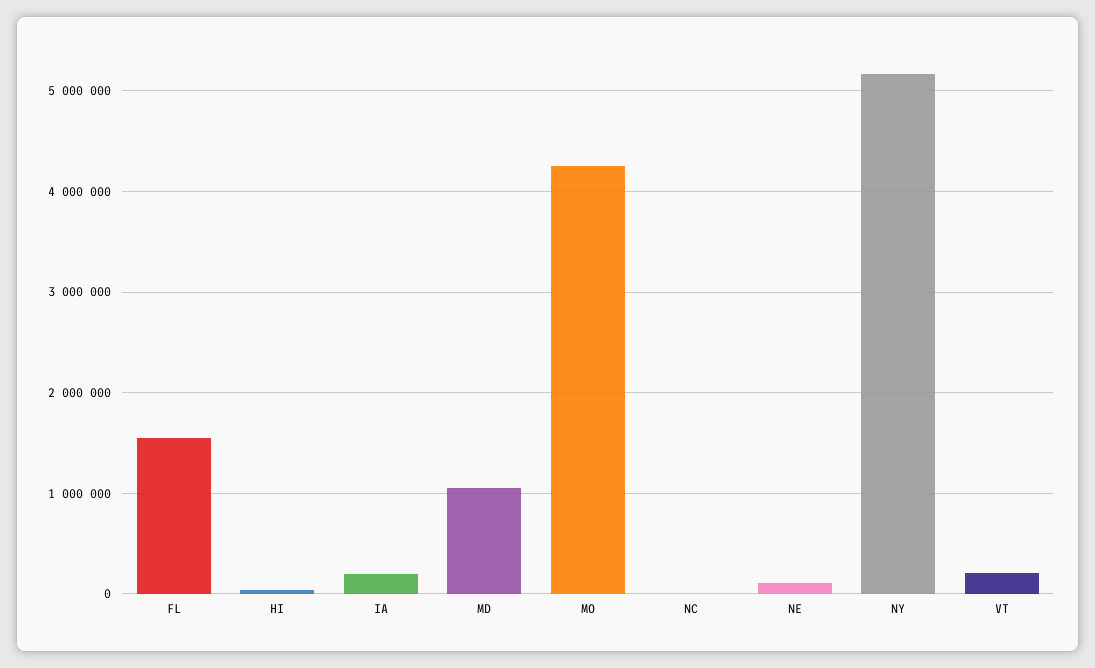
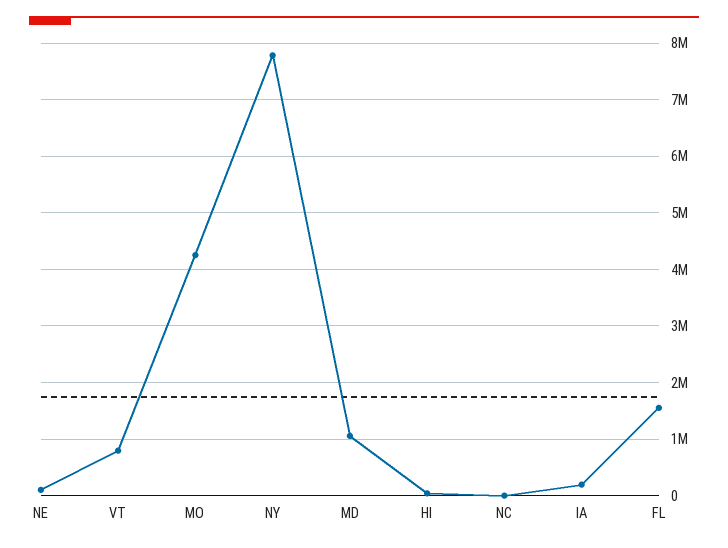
  {
    "FL": 1500000,
    "HI": 0,
    "IA": 200000,
    "MD": 1100000,
    "MO": 4200000,
    "NC": 0,
    "NE": 100000,
-   "NY": 5200000,
+   "NY": 7800000,
-   "VT": 200000
+   "VT": 800000
  }

